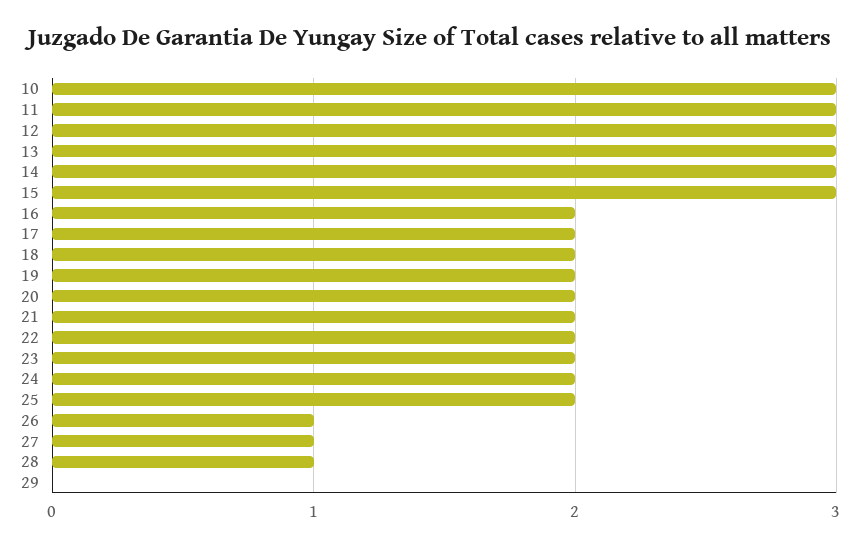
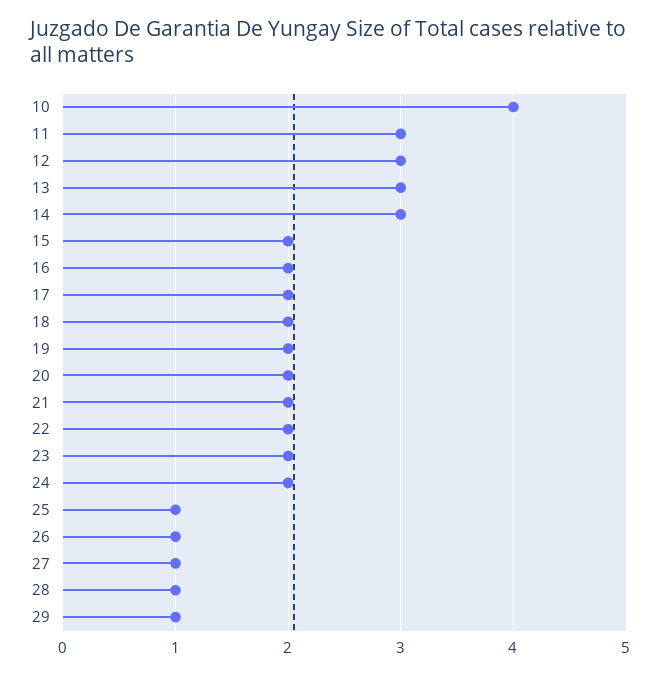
  {
-   "10": 3,
+   "10": 4,
    "11": 3,
    "12": 3,
    "13": 3,
    "14": 3,
-   "15": 3,
+   "15": 2,
    "16": 2,
    "17": 2,
    "18": 2,
    "19": 2,
    "20": 2,
    "21": 2,
    "22": 2,
    "23": 2,
    "24": 2,
-   "25": 2,
+   "25": 1,
    "26": 1,
    "27": 1,
    "28": 1,
-   "29": 0
+   "29": 1
  }

